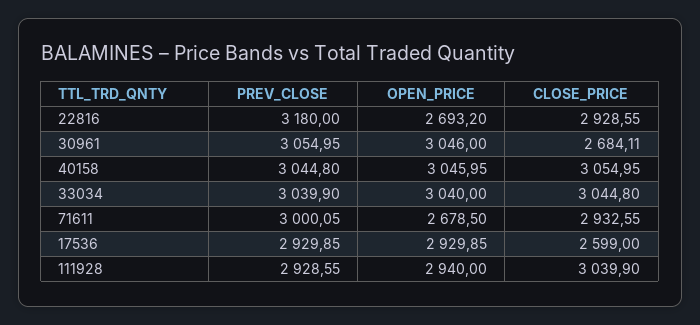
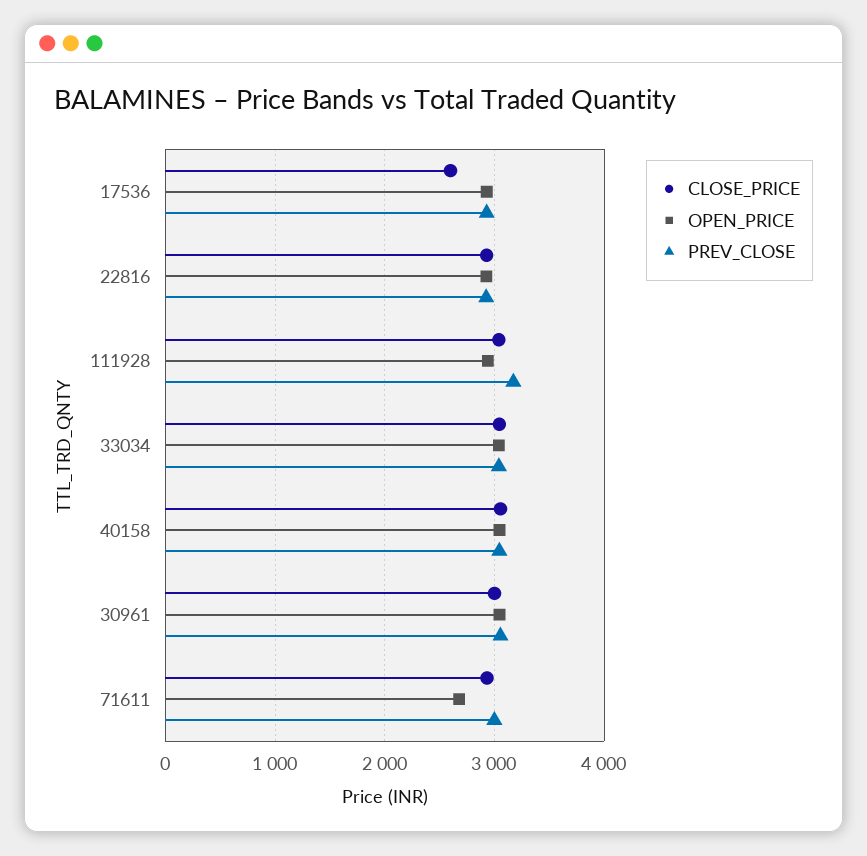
  {
    "PREV_CLOSE": {
-     "22816": 3180,
+     "22816": 2900,
      "30961": 3054.95,
      "40158": 3044.8,
      "33034": 3039.9,
      "71611": 3000.05,
      "17536": 2929.85,
-     "111928": 2928.55
+     "111928": 3200
    },
    "OPEN_PRICE": {
-     "22816": 2693.2,
+     "22816": 2900,
      "30961": 3046,
      "40158": 3045.95,
      "33034": 3040,
      "71611": 2678.5,
      "17536": 2929.85,
      "111928": 2940
    },
    "CLOSE_PRICE": {
      "22816": 2928.55,
-     "30961": 2684.11,
+     "30961": 3000,
      "40158": 3054.95,
      "33034": 3044.8,
      "71611": 2932.55,
      "17536": 2599,
      "111928": 3039.9
    }
  }

